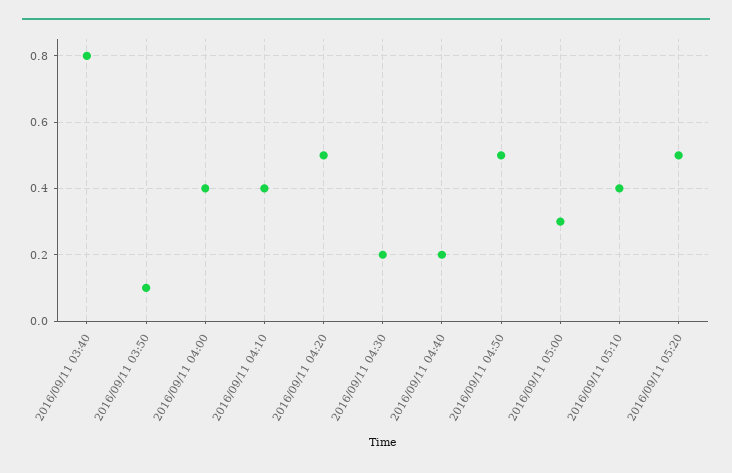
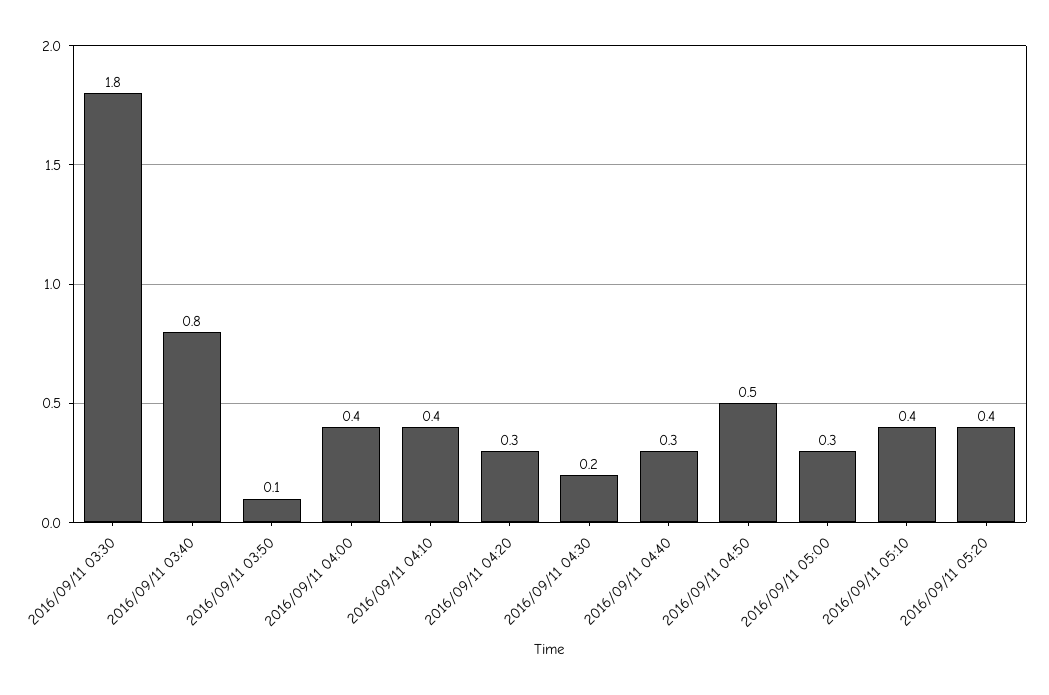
  {
    "2016/09/11 03:40": 0.8,
    "2016/09/11 03:50": 0.1,
    "2016/09/11 04:00": 0.4,
    "2016/09/11 04:10": 0.4,
-   "2016/09/11 04:20": 0.5,
+   "2016/09/11 04:20": 0.3,
    "2016/09/11 04:30": 0.2,
-   "2016/09/11 04:40": 0.2,
+   "2016/09/11 04:40": 0.3,
    "2016/09/11 04:50": 0.5,
    "2016/09/11 05:00": 0.3,
    "2016/09/11 05:10": 0.4,
-   "2016/09/11 05:20": 0.5
+   "2016/09/11 05:20": 0.4,
+   "2016/09/11 03:30": 1.8
  }

